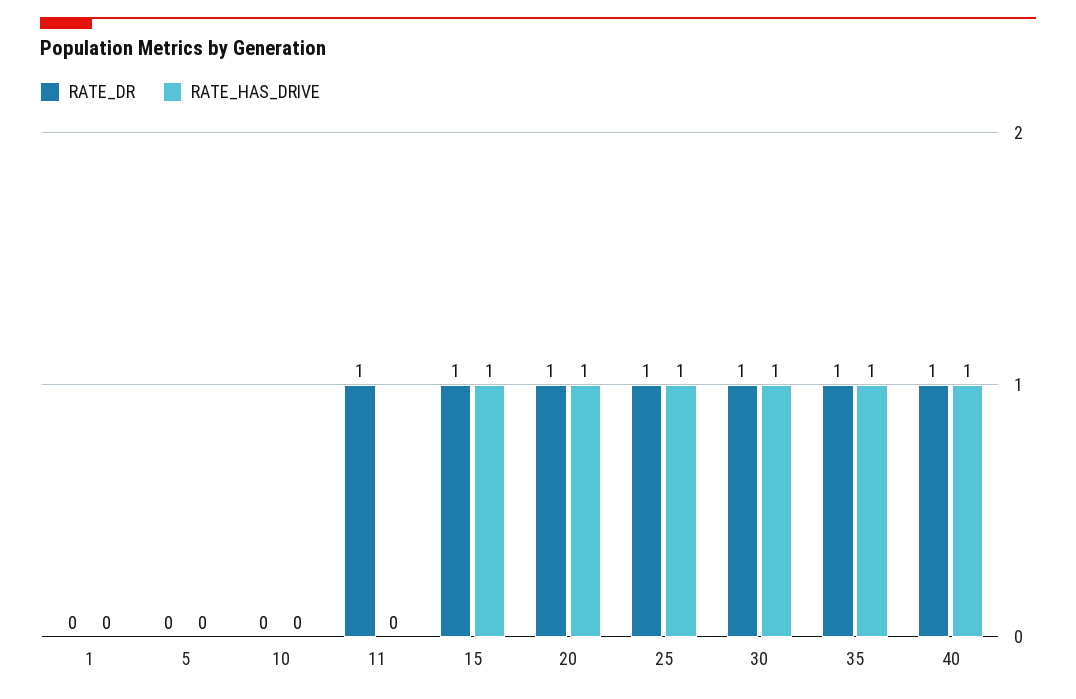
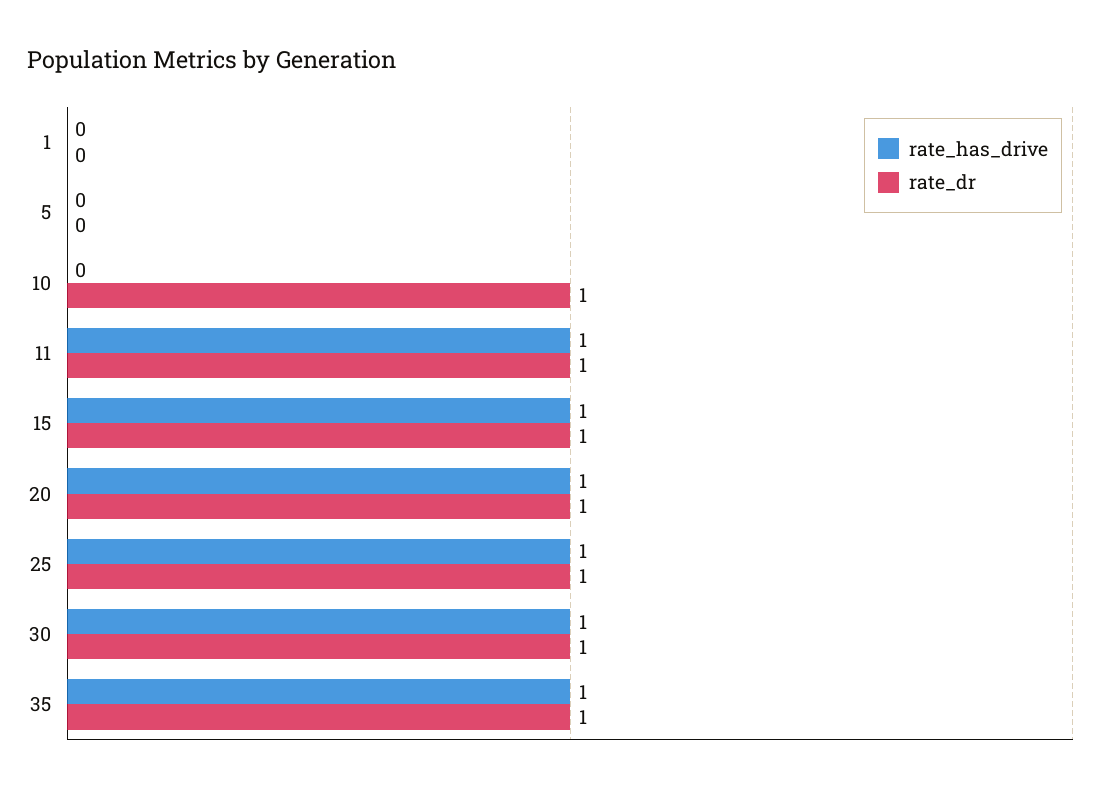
  {
    "RATE_DR": {
      "1": 0,
      "5": 0,
-     "10": 0,
+     "10": 1,
      "11": 1,
      "15": 1,
      "20": 1,
      "25": 1,
      "30": 1,
-     "35": 1,
+     "35": 1
-     "40": 1
    },
    "RATE_HAS_DRIVE": {
      "1": 0,
      "5": 0,
      "10": 0,
-     "11": 0,
+     "11": 1,
      "15": 1,
      "20": 1,
      "25": 1,
      "30": 1,
-     "35": 1,
+     "35": 1
-     "40": 1
    }
  }

